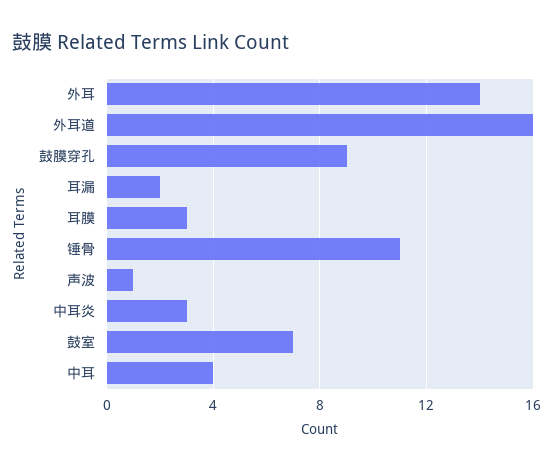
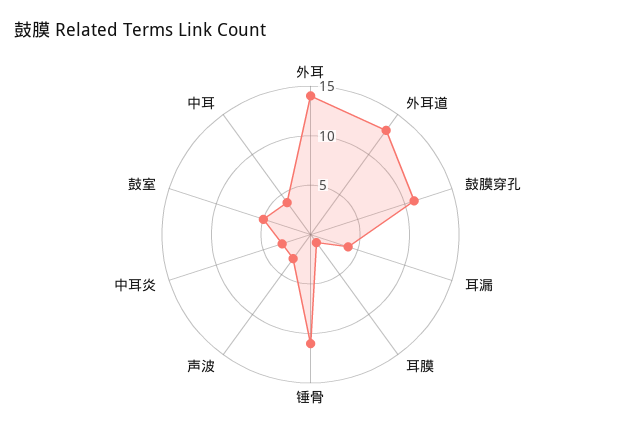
  {
    "外耳": 14,
-   "外耳道": 16,
+   "外耳道": 13,
-   "鼓膜穿孔": 9,
+   "鼓膜穿孔": 11,
-   "耳漏": 2,
+   "耳漏": 4,
-   "耳膜": 3,
+   "耳膜": 1,
    "锤骨": 11,
-   "声波": 1,
+   "声波": 3,
    "中耳炎": 3,
-   "鼓室": 7,
+   "鼓室": 5,
    "中耳": 4
  }

